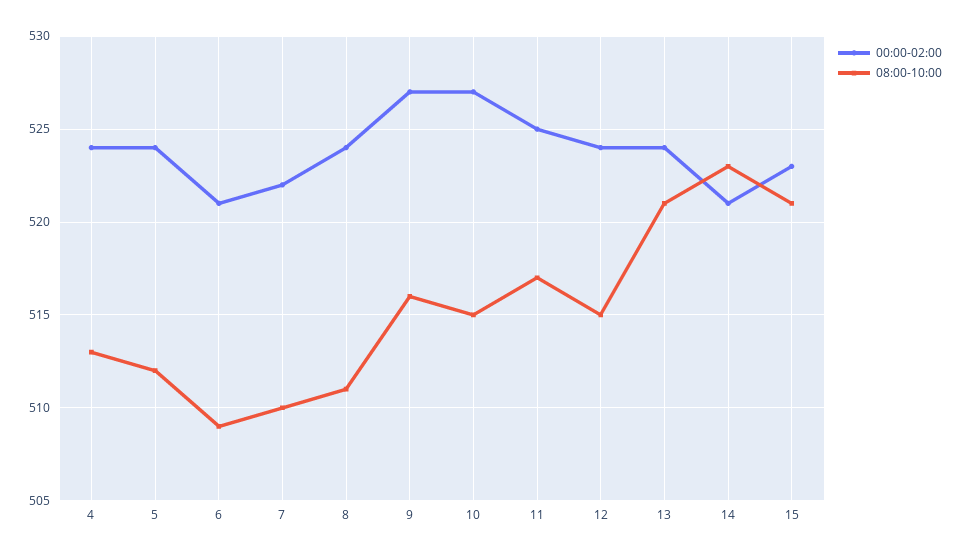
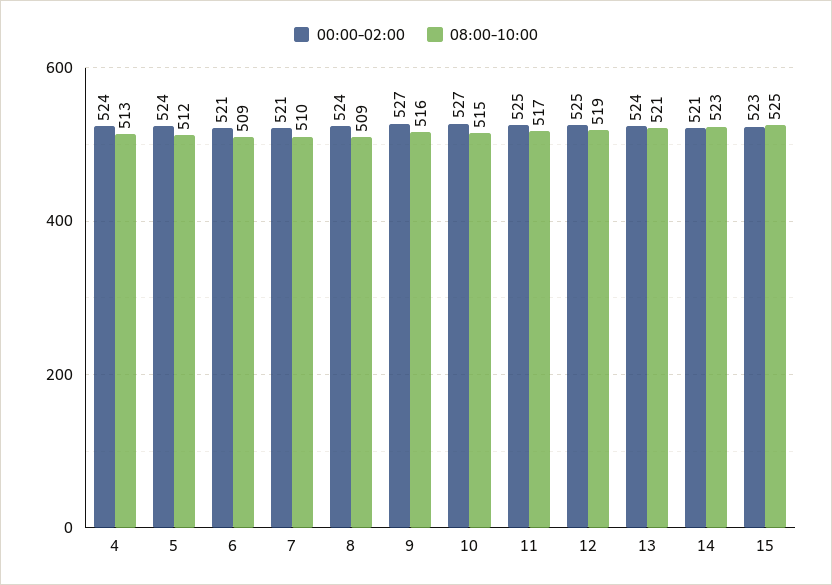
  {
    "00:00-02:00": {
      "4": 524,
      "5": 524,
      "6": 521,
-     "7": 522,
+     "7": 521,
      "8": 524,
      "9": 527,
      "10": 527,
      "11": 525,
-     "12": 524,
+     "12": 525,
      "13": 524,
      "14": 521,
      "15": 523
    },
    "08:00-10:00": {
      "4": 513,
      "5": 512,
      "6": 509,
      "7": 510,
-     "8": 511,
+     "8": 509,
      "9": 516,
      "10": 515,
      "11": 517,
-     "12": 515,
+     "12": 519,
      "13": 521,
      "14": 523,
-     "15": 521
+     "15": 525
    }
  }

